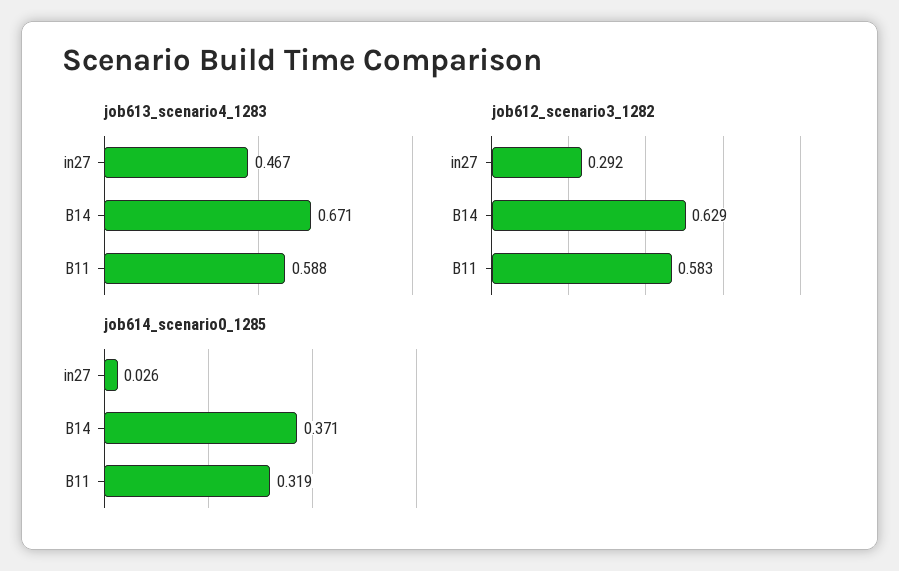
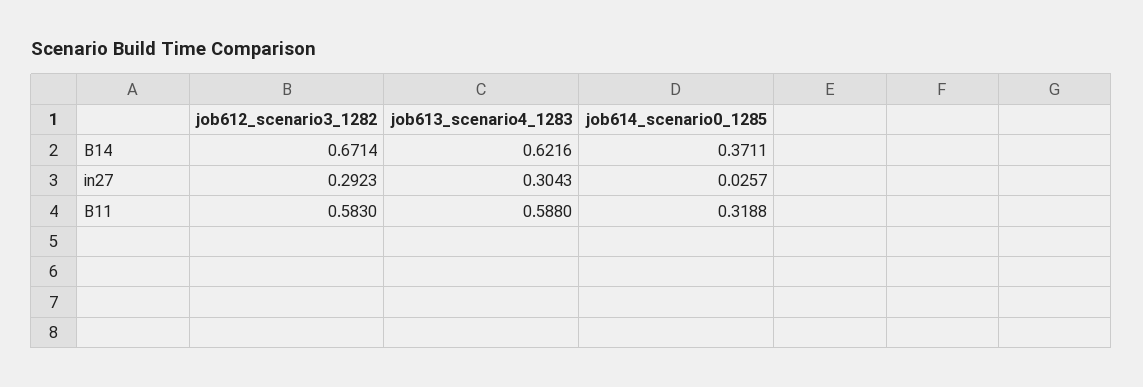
  {
    "job613_scenario4_1283": {
-     "in27": 0.467,
+     "in27": 0.3043,
-     "B14": 0.671,
+     "B14": 0.6216,
      "B11": 0.588
    },
    "job612_scenario3_1282": {
      "in27": 0.2923,
-     "B14": 0.629,
+     "B14": 0.6714,
      "B11": 0.583
    },
    "job614_scenario0_1285": {
      "in27": 0.0257,
      "B14": 0.3711,
      "B11": 0.3188
    }
  }

